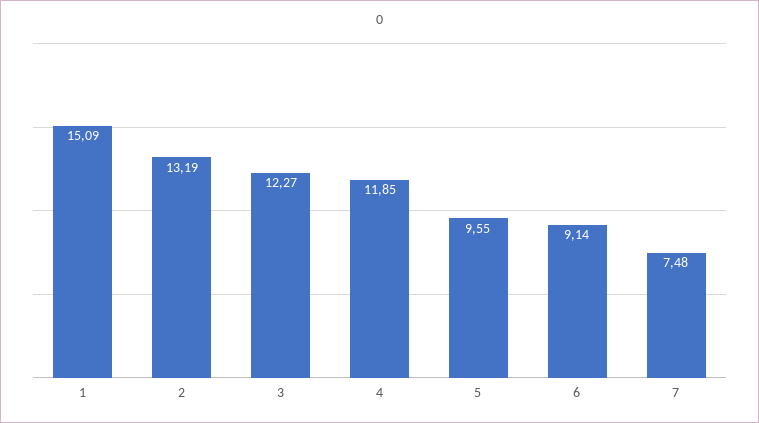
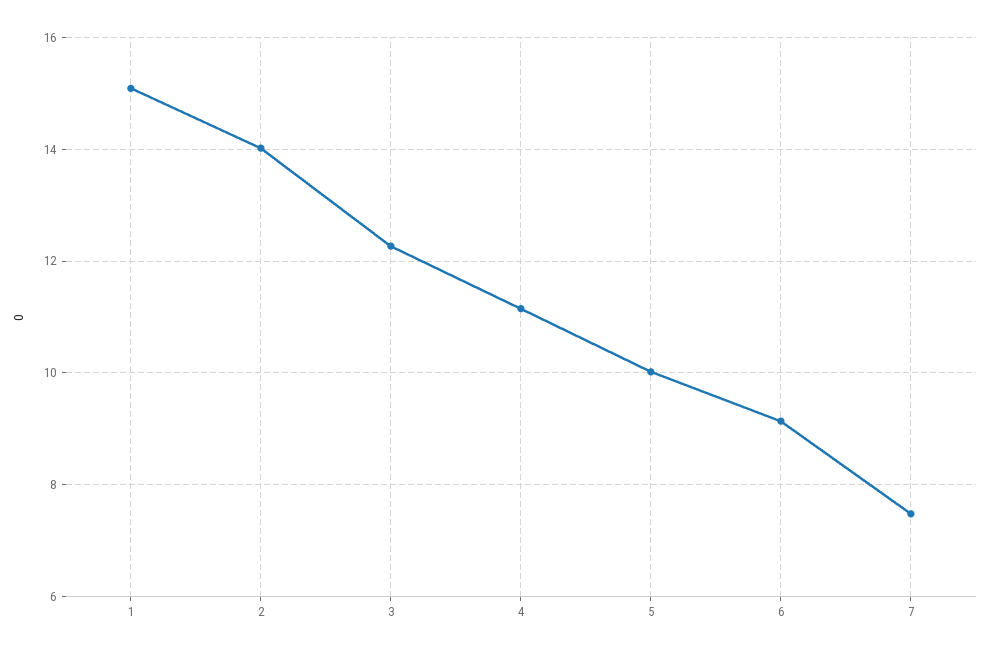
  {
    "1": 15.09,
-   "2": 13.19,
+   "2": 14,
    "3": 12.27,
-   "4": 11.85,
+   "4": 11.2,
-   "5": 9.55,
+   "5": 10,
    "6": 9.14,
    "7": 7.48
  }

